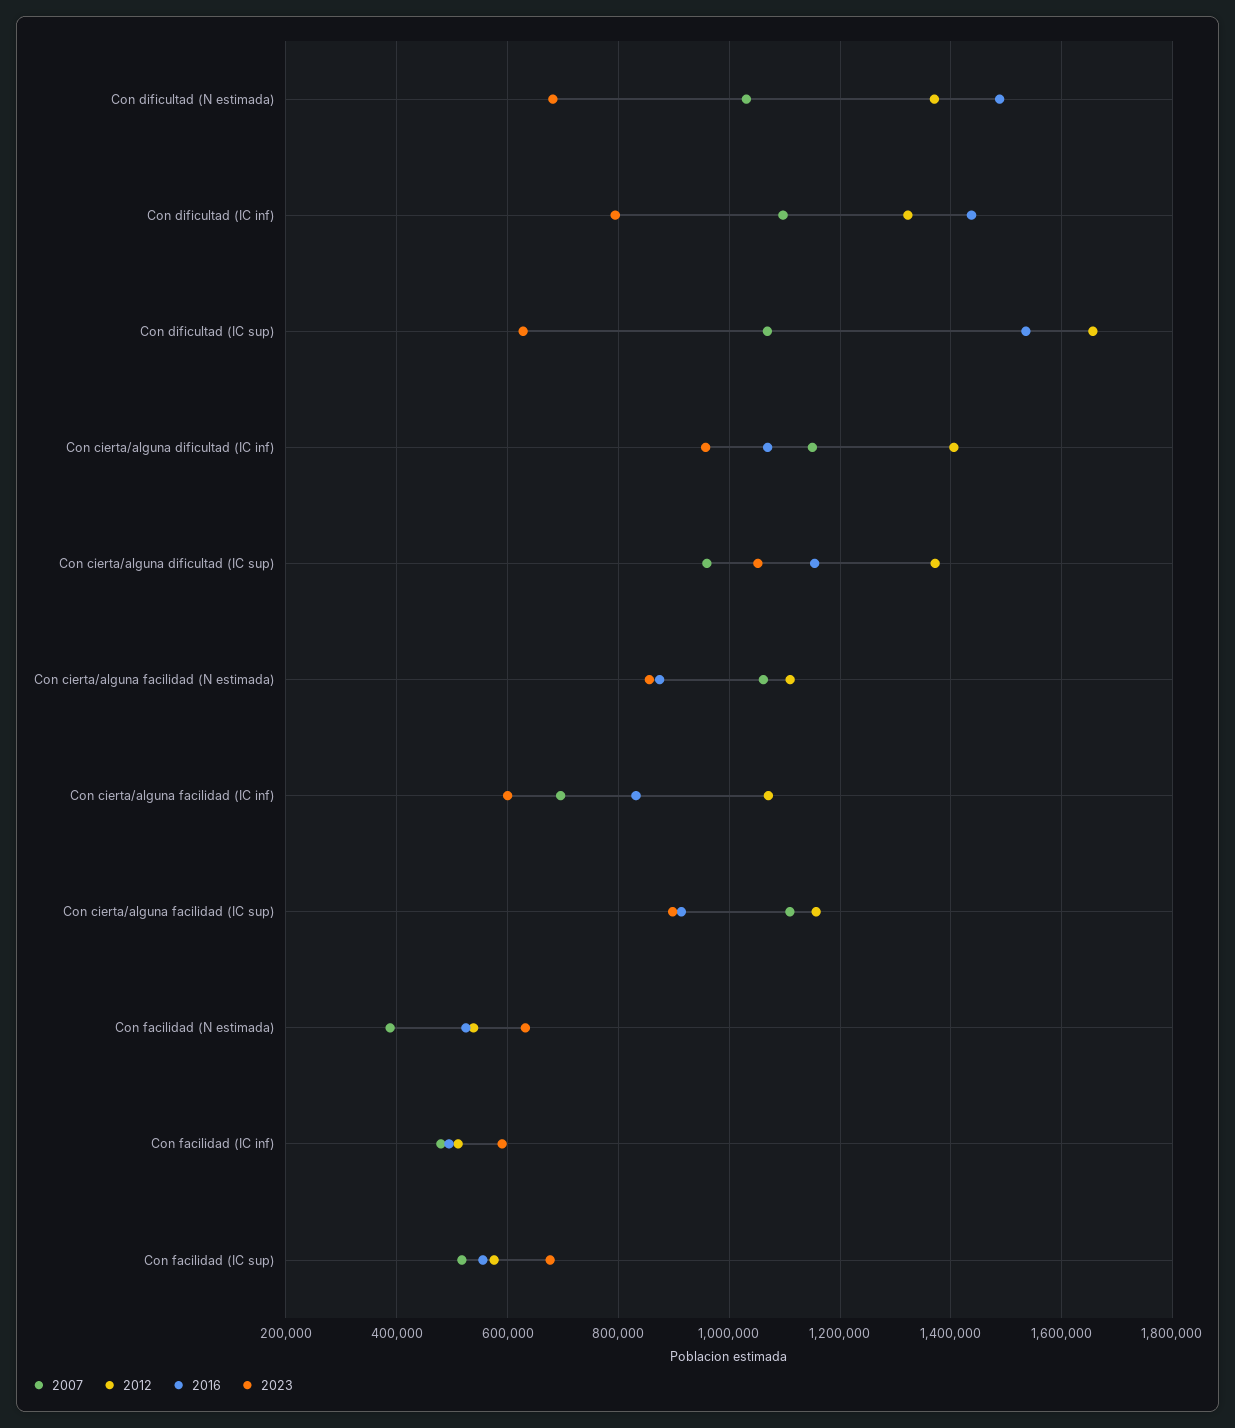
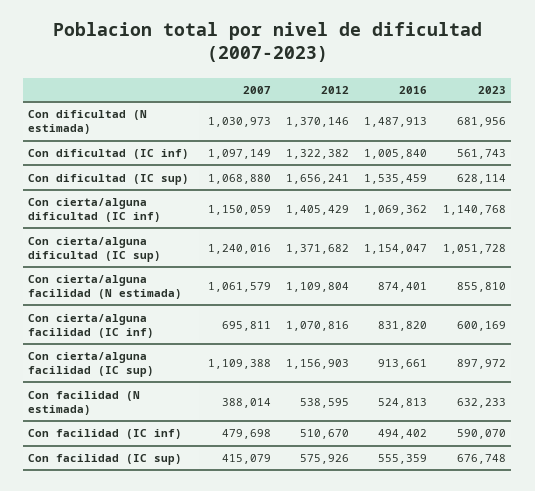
  {
    "2007": {
      "Con dificultad (N estimada)": 1030973,
      "Con dificultad (IC inf)": 1097149,
      "Con dificultad (IC sup)": 1068880,
      "Con cierta/alguna dificultad (IC inf)": 1150059,
-     "Con cierta/alguna dificultad (IC sup)": 960000,
+     "Con cierta/alguna dificultad (IC sup)": 1240016,
      "Con cierta/alguna facilidad (N estimada)": 1061579,
      "Con cierta/alguna facilidad (IC inf)": 695811,
      "Con cierta/alguna facilidad (IC sup)": 1109388,
      "Con facilidad (N estimada)": 388014,
      "Con facilidad (IC inf)": 479698,
-     "Con facilidad (IC sup)": 520000
+     "Con facilidad (IC sup)": 415079
    },
    "2012": {
      "Con dificultad (N estimada)": 1370146,
      "Con dificultad (IC inf)": 1322382,
      "Con dificultad (IC sup)": 1656241,
      "Con cierta/alguna dificultad (IC inf)": 1405429,
      "Con cierta/alguna dificultad (IC sup)": 1371682,
      "Con cierta/alguna facilidad (N estimada)": 1109804,
      "Con cierta/alguna facilidad (IC inf)": 1070816,
      "Con cierta/alguna facilidad (IC sup)": 1156903,
      "Con facilidad (N estimada)": 538595,
      "Con facilidad (IC inf)": 510670,
      "Con facilidad (IC sup)": 575926
    },
    "2016": {
      "Con dificultad (N estimada)": 1487913,
-     "Con dificultad (IC inf)": 1440000,
+     "Con dificultad (IC inf)": 1005840,
      "Con dificultad (IC sup)": 1535459,
      "Con cierta/alguna dificultad (IC inf)": 1069362,
      "Con cierta/alguna dificultad (IC sup)": 1154047,
      "Con cierta/alguna facilidad (N estimada)": 874401,
      "Con cierta/alguna facilidad (IC inf)": 831820,
      "Con cierta/alguna facilidad (IC sup)": 913661,
      "Con facilidad (N estimada)": 524813,
      "Con facilidad (IC inf)": 494402,
      "Con facilidad (IC sup)": 555359
    },
    "2023": {
      "Con dificultad (N estimada)": 681956,
-     "Con dificultad (IC inf)": 800000,
+     "Con dificultad (IC inf)": 561743,
      "Con dificultad (IC sup)": 628114,
-     "Con cierta/alguna dificultad (IC inf)": 960000,
+     "Con cierta/alguna dificultad (IC inf)": 1140768,
      "Con cierta/alguna dificultad (IC sup)": 1051728,
      "Con cierta/alguna facilidad (N estimada)": 855810,
      "Con cierta/alguna facilidad (IC inf)": 600169,
      "Con cierta/alguna facilidad (IC sup)": 897972,
      "Con facilidad (N estimada)": 632233,
      "Con facilidad (IC inf)": 590070,
      "Con facilidad (IC sup)": 676748
    }
  }

